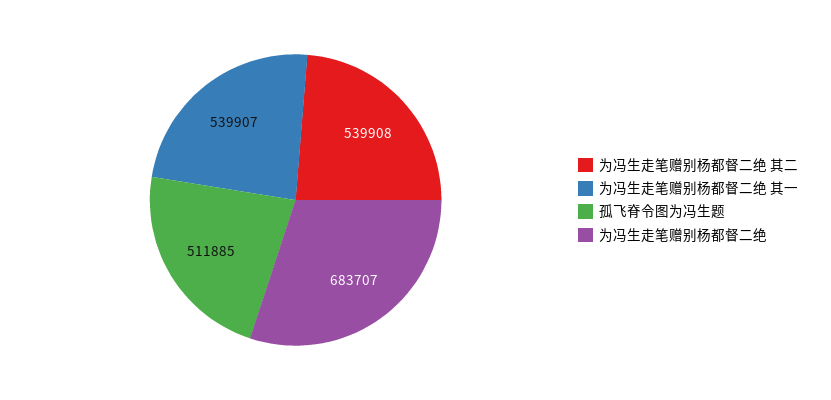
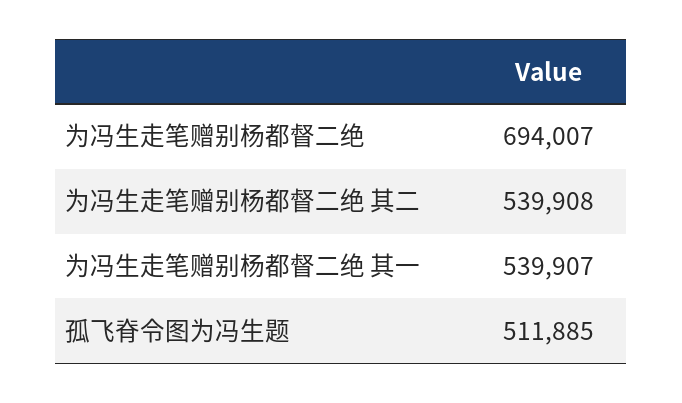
  {
    "为冯生走笔赠别杨都督二绝 其二": 539908,
    "为冯生走笔赠别杨都督二绝 其一": 539907,
    "孤飞脊令图为冯生题": 511885,
-   "为冯生走笔赠别杨都督二绝": 683707
+   "为冯生走笔赠别杨都督二绝": 694007
  }

